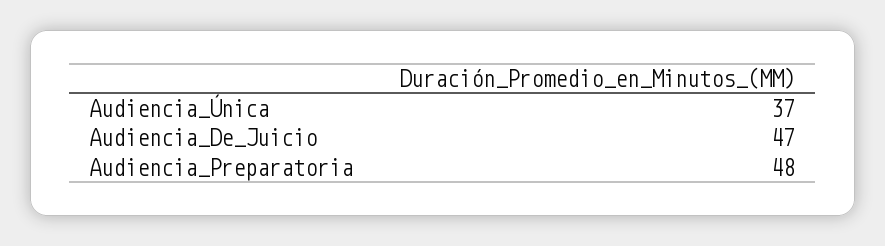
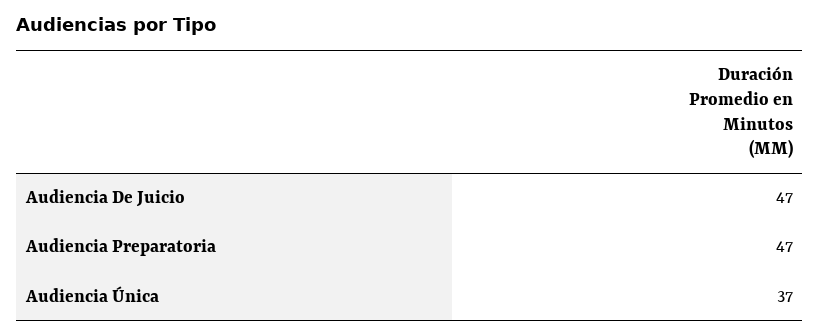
  {
    "Audiencia_Única": 37,
    "Audiencia_De_Juicio": 47,
-   "Audiencia_Preparatoria": 48
+   "Audiencia_Preparatoria": 47
  }

